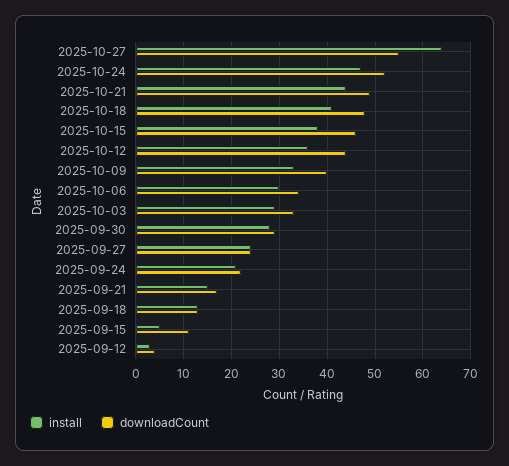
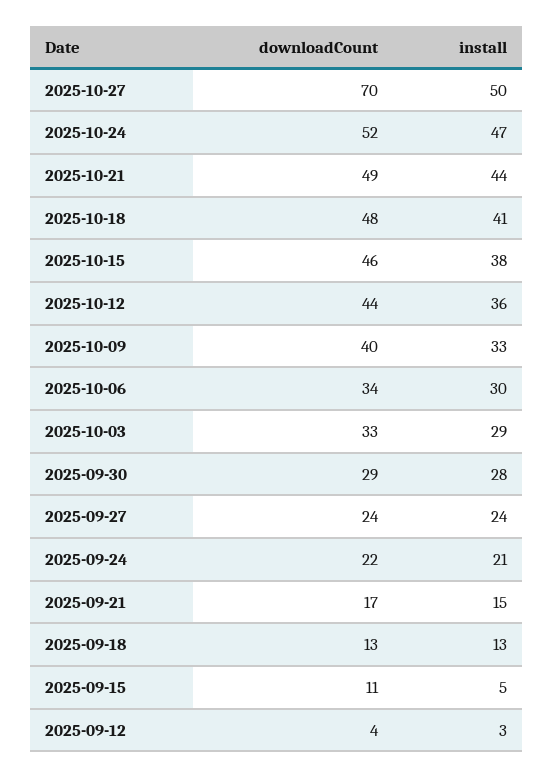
  {
    "install": {
-     "2025-10-27": 65,
+     "2025-10-27": 50,
      "2025-10-24": 47,
      "2025-10-21": 44,
      "2025-10-18": 41,
      "2025-10-15": 38,
      "2025-10-12": 36,
      "2025-10-09": 33,
      "2025-10-06": 30,
      "2025-10-03": 29,
      "2025-09-30": 28,
      "2025-09-27": 24,
      "2025-09-24": 21,
      "2025-09-21": 15,
      "2025-09-18": 13,
      "2025-09-15": 5,
      "2025-09-12": 3
    },
    "downloadCount": {
-     "2025-10-27": 55,
+     "2025-10-27": 70,
      "2025-10-24": 52,
      "2025-10-21": 49,
      "2025-10-18": 48,
      "2025-10-15": 46,
      "2025-10-12": 44,
      "2025-10-09": 40,
      "2025-10-06": 34,
      "2025-10-03": 33,
      "2025-09-30": 29,
      "2025-09-27": 24,
      "2025-09-24": 22,
      "2025-09-21": 17,
      "2025-09-18": 13,
      "2025-09-15": 11,
      "2025-09-12": 4
    }
  }

